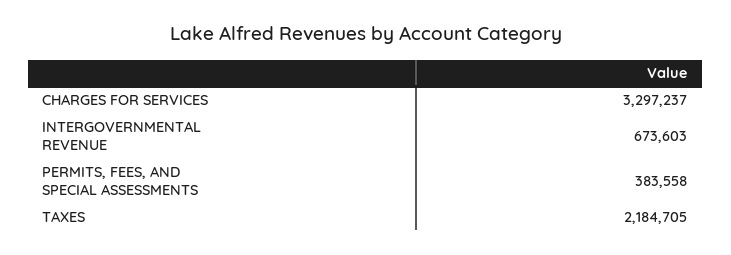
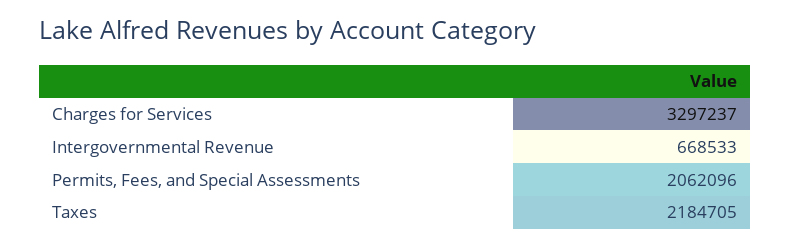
  {
    "CHARGES FOR SERVICES": 3297237,
-   "INTERGOVERNMENTAL REVENUE": 673603,
+   "INTERGOVERNMENTAL REVENUE": 668533,
-   "PERMITS, FEES, AND SPECIAL ASSESSMENTS": 383558,
+   "PERMITS, FEES, AND SPECIAL ASSESSMENTS": 2062096,
    "TAXES": 2184705
  }

